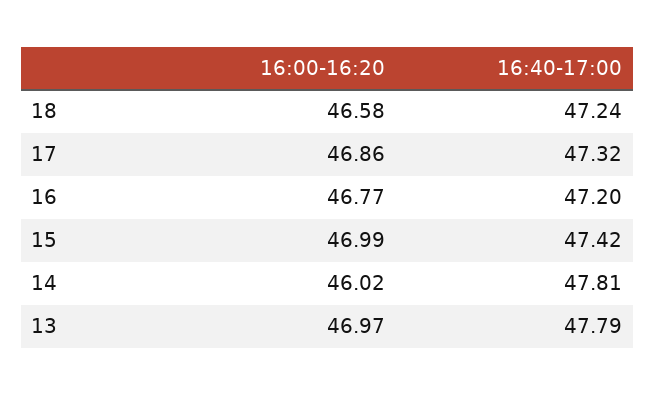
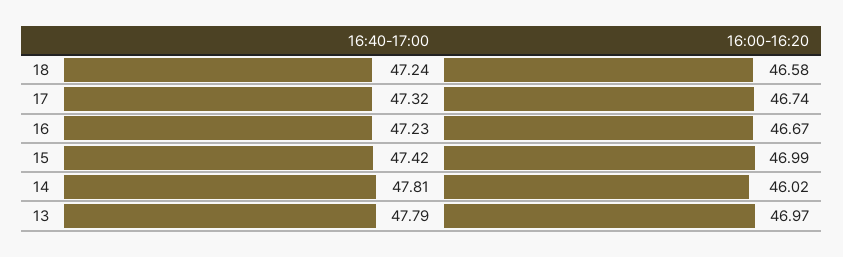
  {
    "16:00-16:20": {
      "18": 46.58,
-     "17": 46.86,
+     "17": 46.74,
-     "16": 46.77,
+     "16": 46.67,
      "15": 46.99,
      "14": 46.02,
      "13": 46.97
    },
    "16:40-17:00": {
      "18": 47.24,
      "17": 47.32,
-     "16": 47.2,
+     "16": 47.23,
      "15": 47.42,
      "14": 47.81,
      "13": 47.79
    }
  }

